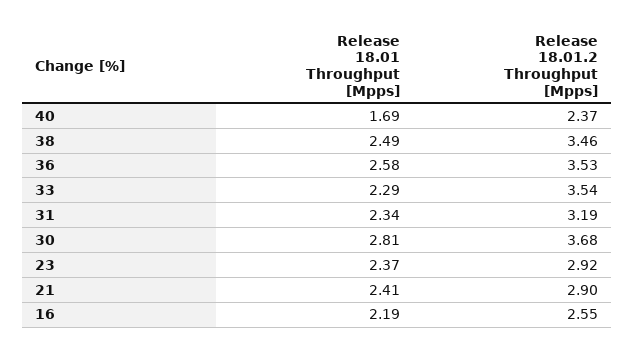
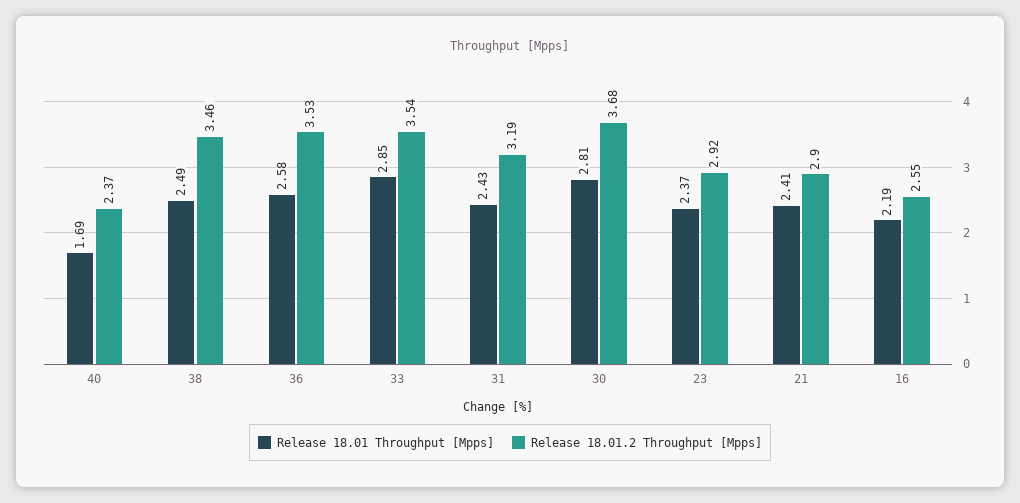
  {
    "Release 18.01 Throughput [Mpps]": {
      "40": 1.69,
      "38": 2.49,
      "36": 2.58,
-     "33": 2.29,
+     "33": 2.85,
-     "31": 2.34,
+     "31": 2.43,
      "30": 2.81,
      "23": 2.37,
      "21": 2.41,
      "16": 2.19
    },
    "Release 18.01.2 Throughput [Mpps]": {
      "40": 2.37,
      "38": 3.46,
      "36": 3.53,
      "33": 3.54,
      "31": 3.19,
      "30": 3.68,
      "23": 2.92,
      "21": 2.9,
      "16": 2.55
    }
  }

